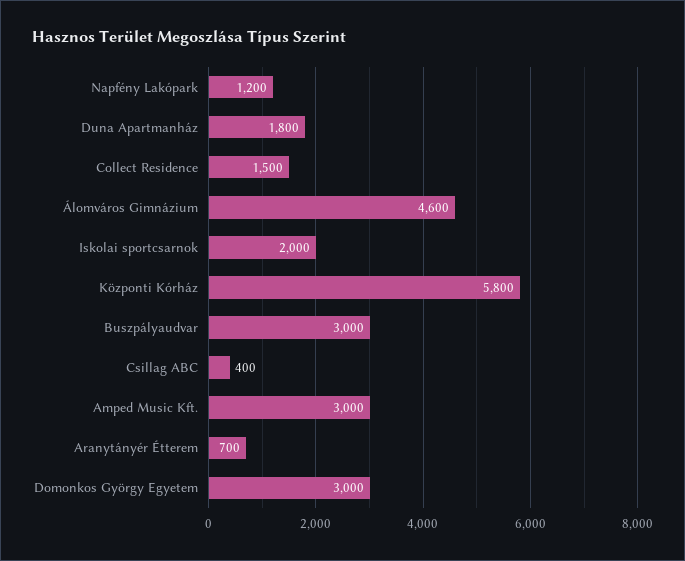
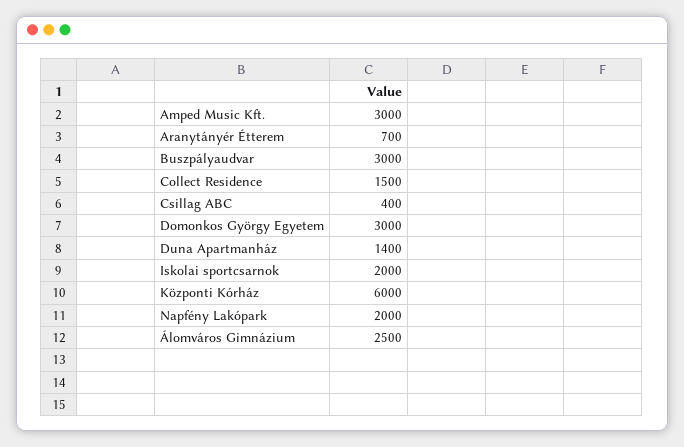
  {
-   "Napfény Lakópark": 1200,
+   "Napfény Lakópark": 2000,
-   "Duna Apartmanház": 1800,
+   "Duna Apartmanház": 1400,
    "Collect Residence": 1500,
-   "Álomváros Gimnázium": 4600,
+   "Álomváros Gimnázium": 2500,
    "Iskolai sportcsarnok": 2000,
-   "Központi Kórház": 5800,
+   "Központi Kórház": 6000,
    "Buszpályaudvar": 3000,
    "Csillag ABC": 400,
    "Amped Music Kft.": 3000,
    "Aranytányér Étterem": 700,
    "Domonkos György Egyetem": 3000
  }

